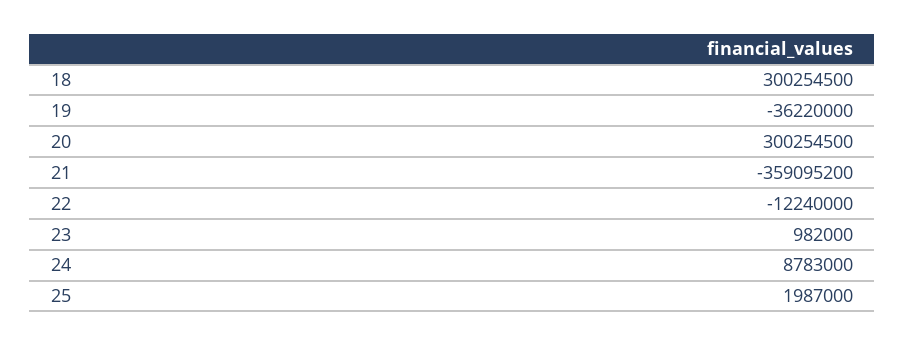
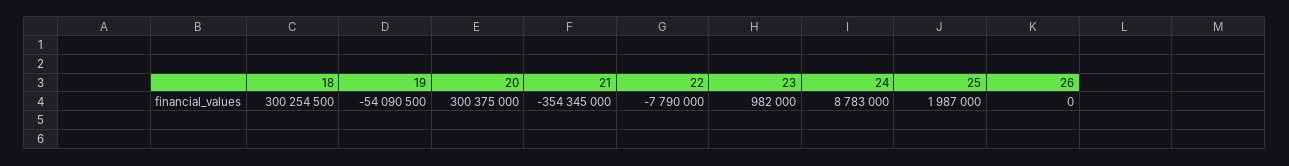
  {
    "18": 300254500,
-   "19": -36220000,
+   "19": -54090500,
-   "20": 300254500,
+   "20": 300375000,
-   "21": -359095200,
+   "21": -354345000,
-   "22": -12240000,
+   "22": -7790000,
    "23": 982000,
    "24": 8783000,
-   "25": 1987000
+   "25": 1987000,
+   "26": 0
  }

